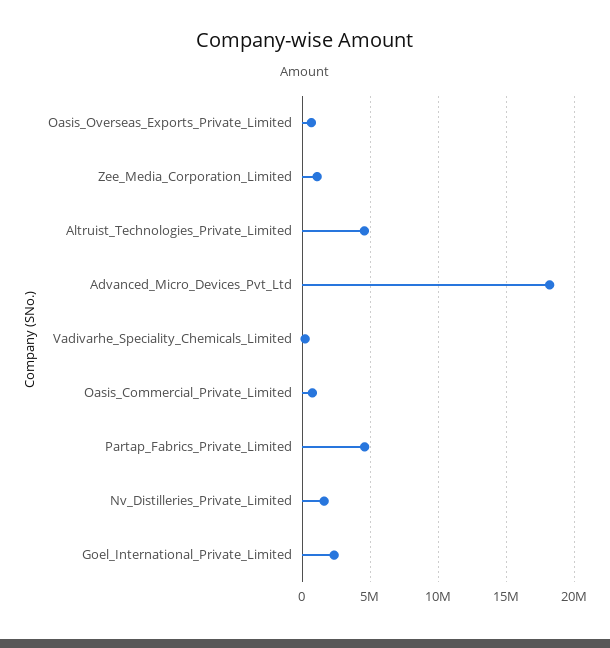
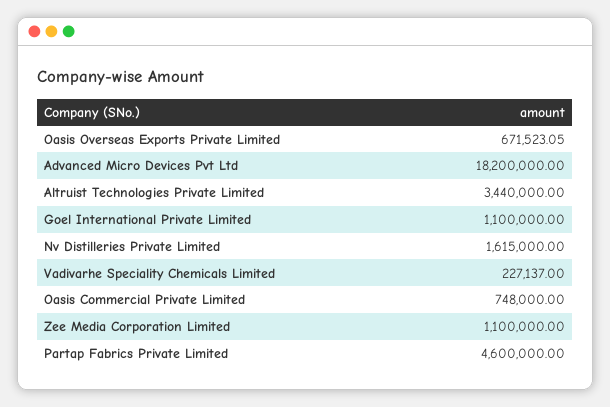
  {
    "Oasis_Overseas_Exports_Private_Limited": 671523.05,
    "Zee_Media_Corporation_Limited": 1100000,
-   "Altruist_Technologies_Private_Limited": 4500000,
+   "Altruist_Technologies_Private_Limited": 3440000,
    "Advanced_Micro_Devices_Pvt_Ltd": 18200000,
    "Vadivarhe_Speciality_Chemicals_Limited": 227137,
    "Oasis_Commercial_Private_Limited": 748000,
    "Partap_Fabrics_Private_Limited": 4600000,
    "Nv_Distilleries_Private_Limited": 1615000,
-   "Goel_International_Private_Limited": 2500000
+   "Goel_International_Private_Limited": 1100000
  }

